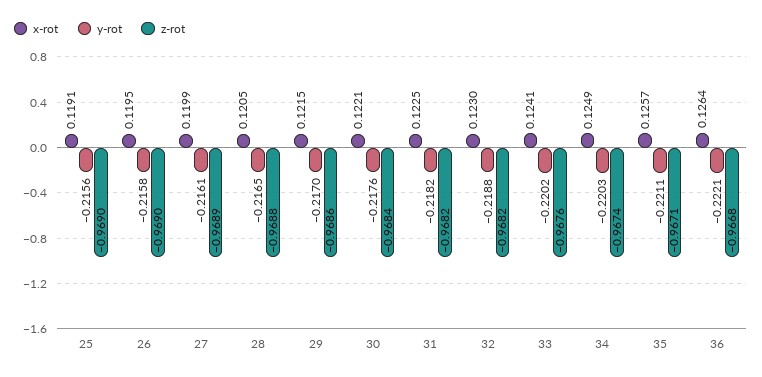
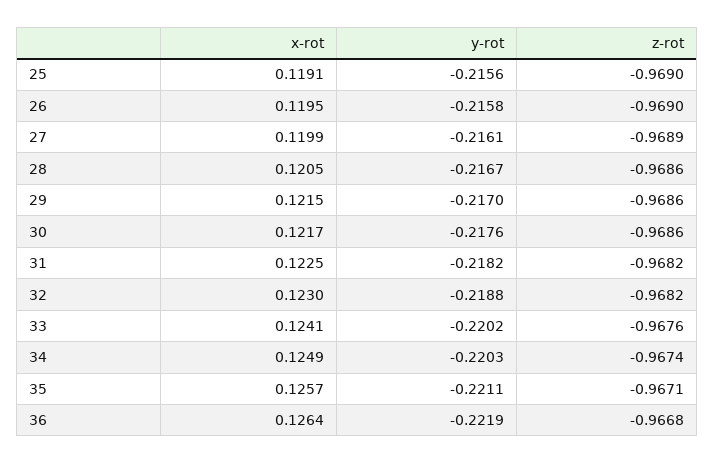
  {
    "x-rot": {
      "25": 0.1191,
      "26": 0.1195,
      "27": 0.1199,
      "28": 0.1205,
      "29": 0.1215,
-     "30": 0.1221,
+     "30": 0.1217,
      "31": 0.1225,
      "32": 0.123,
      "33": 0.1241,
      "34": 0.1249,
      "35": 0.1257,
      "36": 0.1264
    },
    "y-rot": {
      "25": -0.2156,
      "26": -0.2158,
      "27": -0.2161,
-     "28": -0.2165,
+     "28": -0.2167,
      "29": -0.217,
      "30": -0.2176,
      "31": -0.2182,
      "32": -0.2188,
      "33": -0.2202,
      "34": -0.2203,
      "35": -0.2211,
-     "36": -0.2221
+     "36": -0.2219
    },
    "z-rot": {
      "25": -0.969,
      "26": -0.969,
      "27": -0.9689,
-     "28": -0.9688,
+     "28": -0.9686,
      "29": -0.9686,
-     "30": -0.9684,
+     "30": -0.9686,
      "31": -0.9682,
      "32": -0.9682,
      "33": -0.9676,
      "34": -0.9674,
      "35": -0.9671,
      "36": -0.9668
    }
  }

